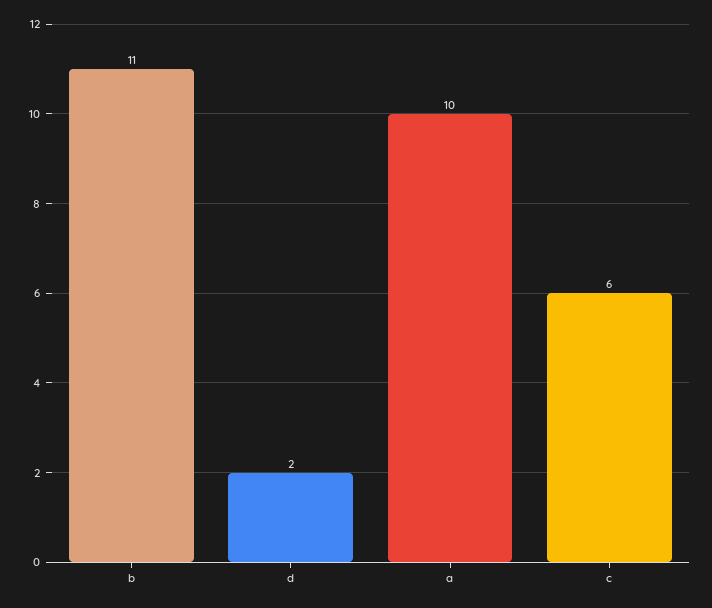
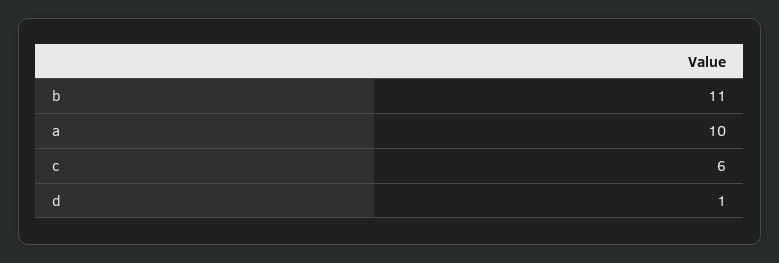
  {
    "b": 11,
-   "d": 2,
+   "d": 1,
    "a": 10,
    "c": 6
  }

